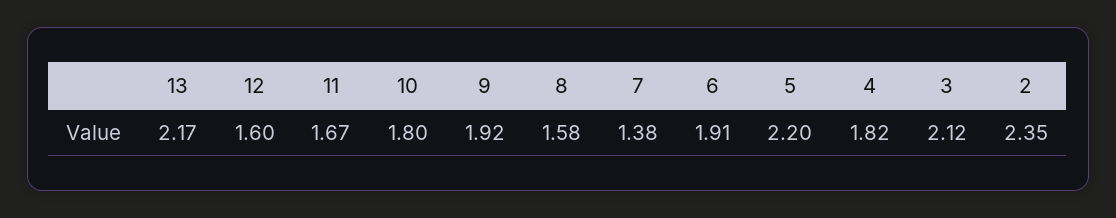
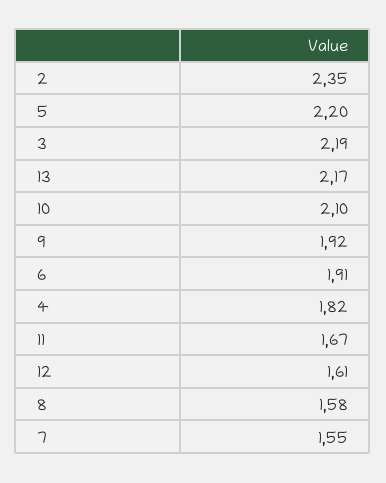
  {
    "13": 2.17,
-   "12": 1.6,
+   "12": 1.61,
    "11": 1.67,
-   "10": 1.8,
+   "10": 2.1,
    "9": 1.92,
    "8": 1.58,
-   "7": 1.38,
+   "7": 1.55,
    "6": 1.91,
    "5": 2.2,
    "4": 1.82,
-   "3": 2.12,
+   "3": 2.19,
    "2": 2.35
  }

